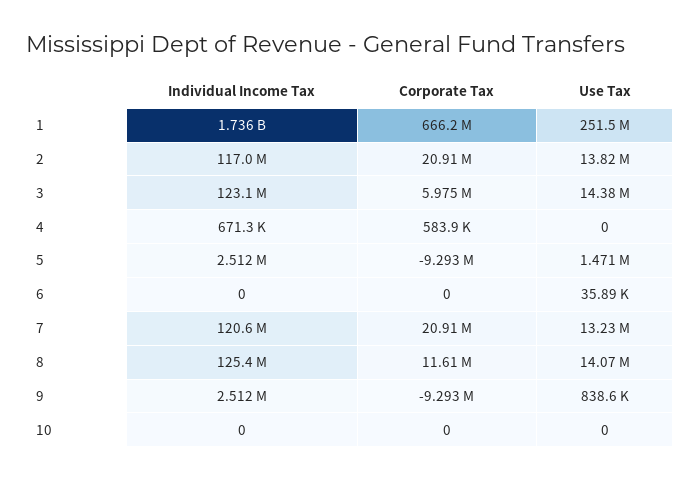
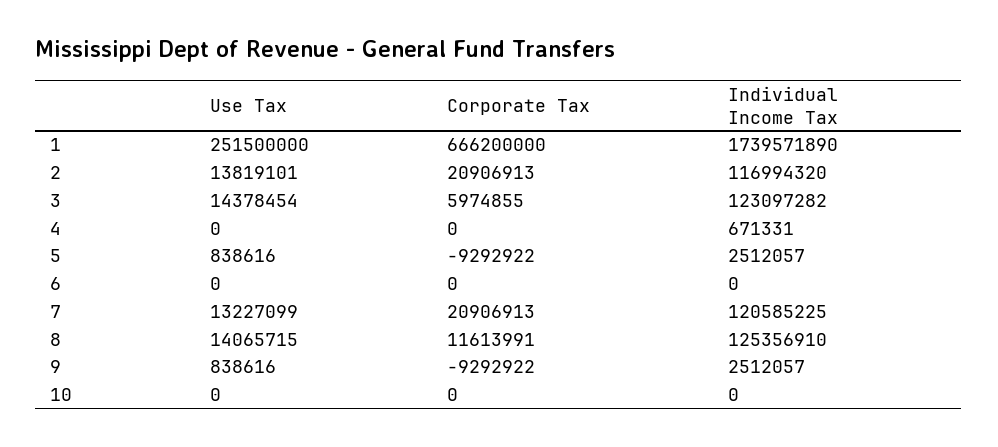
  {
    "Individual Income Tax": {
-     "1": 1736000000,
+     "1": 1739571890,
      "2": 116994320,
      "3": 123097282,
      "4": 671331,
      "5": 2512057,
      "6": 0,
      "7": 120585225,
      "8": 125356910,
      "9": 2512057,
      "10": 0
    },
    "Corporate Tax": {
      "1": 666200000,
      "2": 20906913,
      "3": 5974855,
-     "4": 583900,
+     "4": 0,
      "5": -9292922,
      "6": 0,
      "7": 20906913,
      "8": 11613991,
      "9": -9292922,
      "10": 0
    },
    "Use Tax": {
      "1": 251500000,
      "2": 13819101,
      "3": 14378454,
      "4": 0,
-     "5": 1471000,
+     "5": 838616,
-     "6": 35890,
+     "6": 0,
      "7": 13227099,
      "8": 14065715,
      "9": 838616,
      "10": 0
    }
  }

